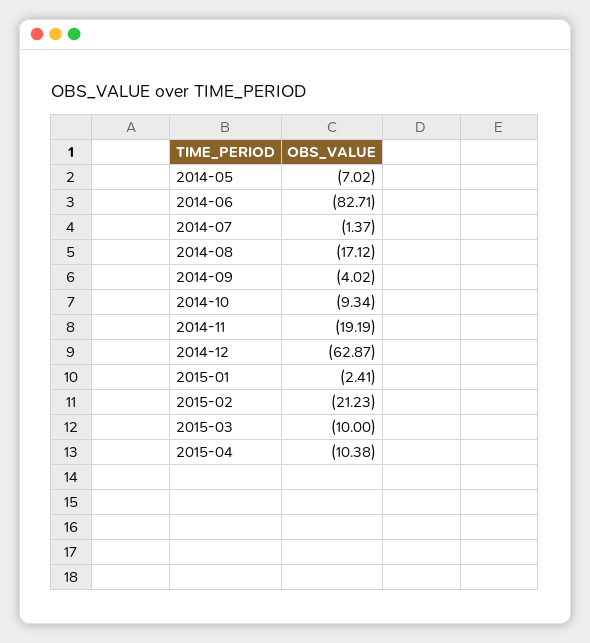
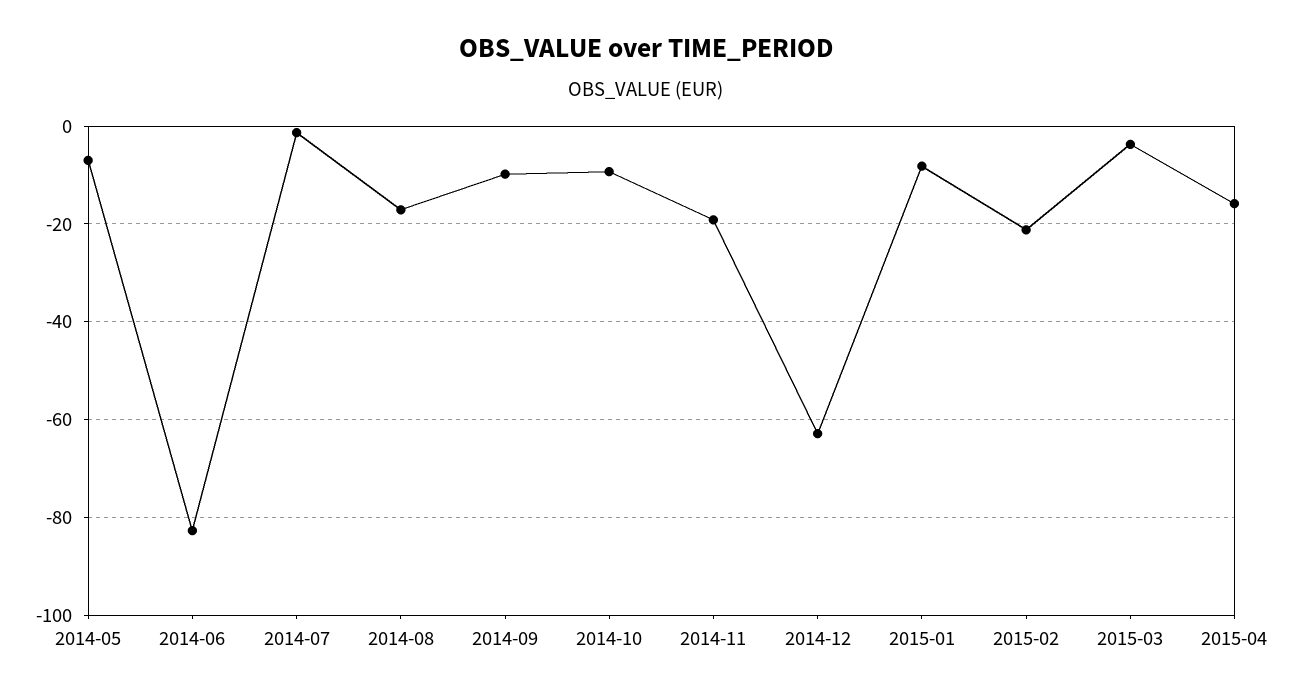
  {
    "2014-05": -7.02,
    "2014-06": -82.71,
    "2014-07": -1.37,
    "2014-08": -17.12,
-   "2014-09": -4.02,
+   "2014-09": -10,
    "2014-10": -9.34,
    "2014-11": -19.19,
    "2014-12": -62.87,
-   "2015-01": -2.41,
+   "2015-01": -8,
    "2015-02": -21.23,
-   "2015-03": -10,
+   "2015-03": -4,
-   "2015-04": -10.38
+   "2015-04": -16
  }

